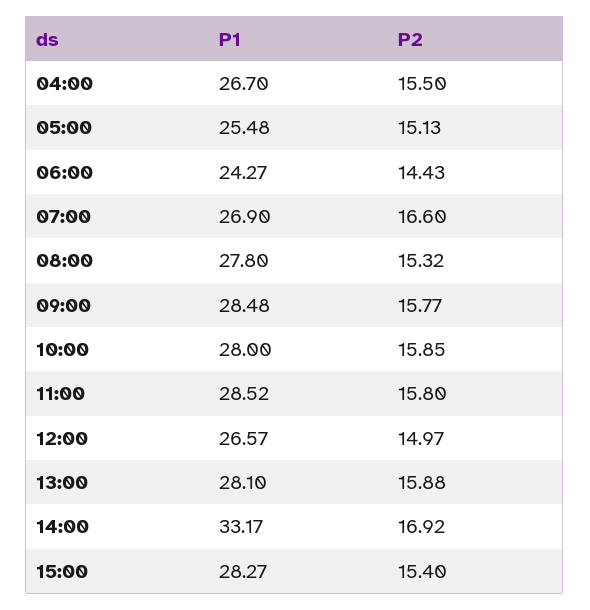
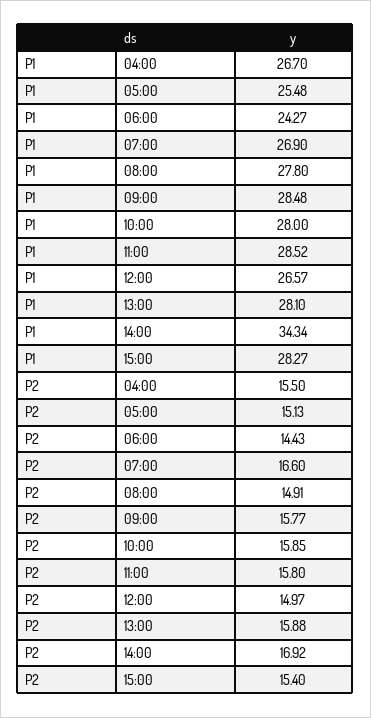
  {
    "P1": {
      "04:00": 26.7,
      "05:00": 25.48,
      "06:00": 24.27,
      "07:00": 26.9,
      "08:00": 27.8,
      "09:00": 28.48,
      "10:00": 28,
      "11:00": 28.52,
      "12:00": 26.57,
      "13:00": 28.1,
-     "14:00": 33.17,
+     "14:00": 34.34,
      "15:00": 28.27
    },
    "P2": {
      "04:00": 15.5,
      "05:00": 15.13,
      "06:00": 14.43,
      "07:00": 16.6,
-     "08:00": 15.32,
+     "08:00": 14.91,
      "09:00": 15.77,
      "10:00": 15.85,
      "11:00": 15.8,
      "12:00": 14.97,
      "13:00": 15.88,
      "14:00": 16.92,
      "15:00": 15.4
    }
  }

